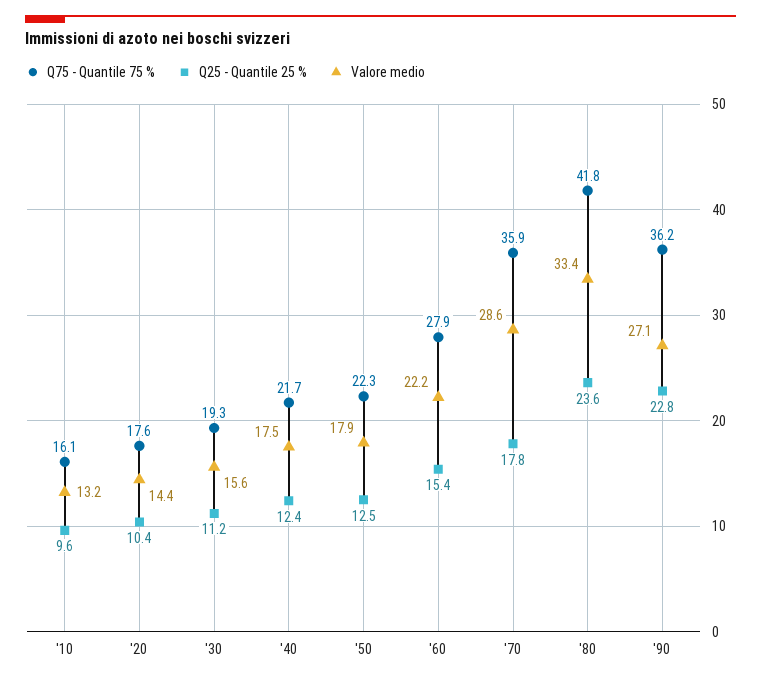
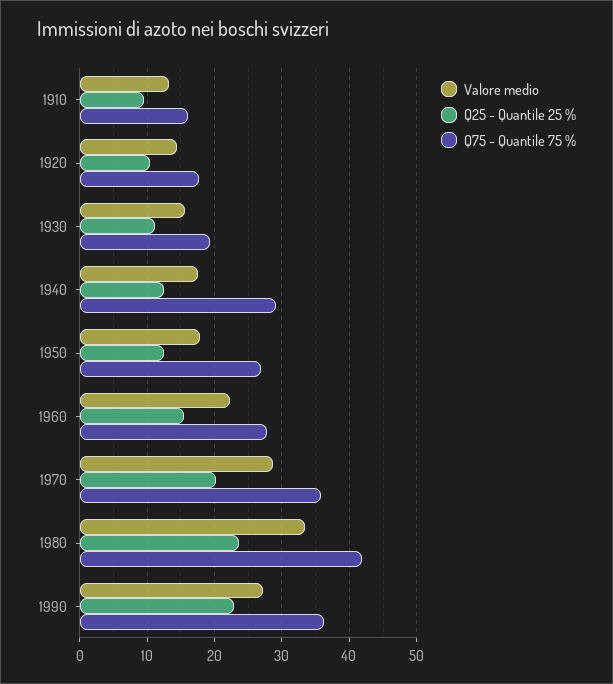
  {
    "Q75 - Quantile 75 %": {
      "'10": 16.1,
      "'20": 17.6,
      "'30": 19.3,
-     "'40": 21.7,
+     "'40": 29,
-     "'50": 22.3,
+     "'50": 27,
      "'60": 27.9,
      "'70": 35.9,
      "'80": 41.8,
      "'90": 36.2
    },
    "Q25 - Quantile 25 %": {
      "'10": 9.6,
      "'20": 10.4,
      "'30": 11.2,
      "'40": 12.4,
      "'50": 12.5,
      "'60": 15.4,
-     "'70": 17.8,
+     "'70": 20,
      "'80": 23.6,
      "'90": 22.8
    },
    "Valore medio": {
      "'10": 13.2,
      "'20": 14.4,
      "'30": 15.6,
      "'40": 17.5,
      "'50": 17.9,
      "'60": 22.2,
      "'70": 28.6,
      "'80": 33.4,
      "'90": 27.1
    }
  }

